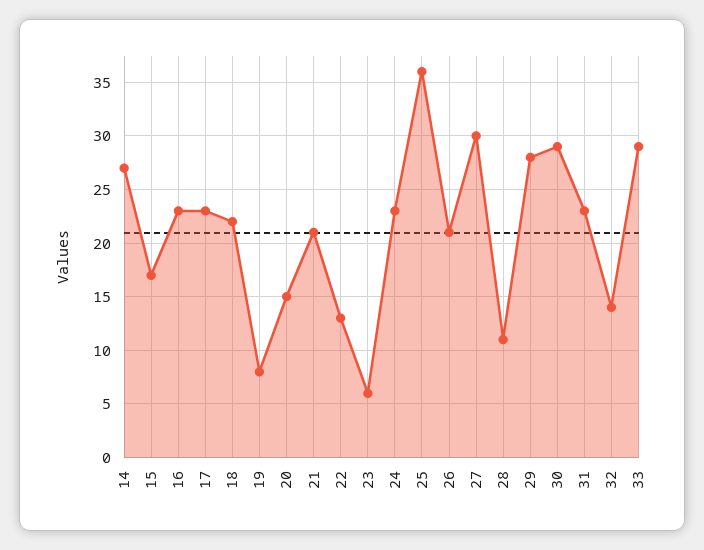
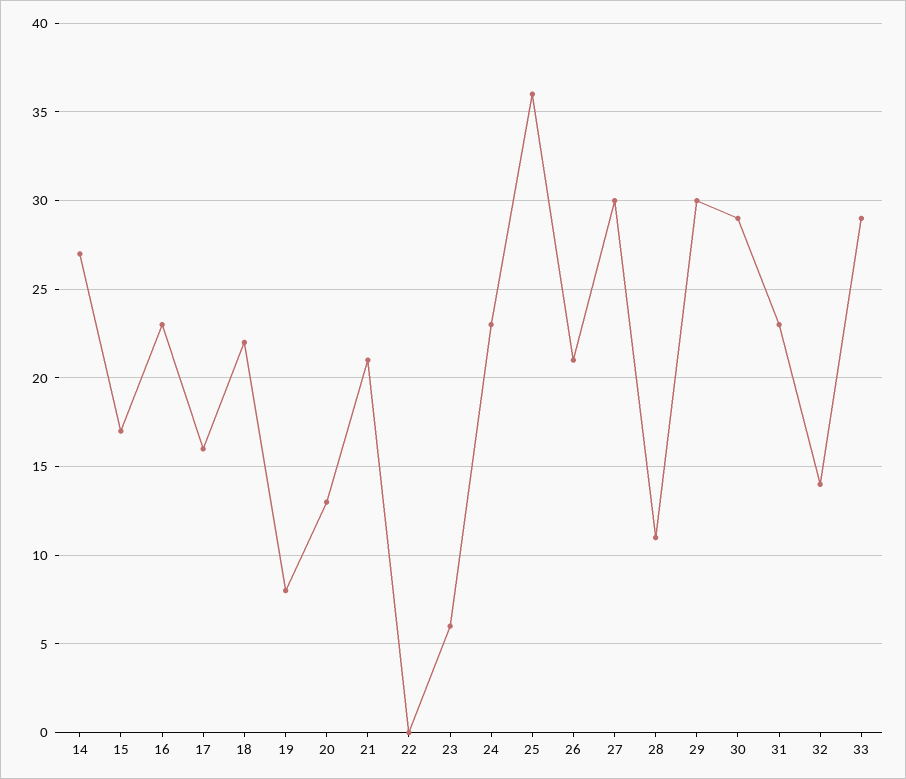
  {
    "14": 27,
    "15": 17,
    "16": 23,
-   "17": 23,
+   "17": 16,
    "18": 22,
    "19": 8,
-   "20": 15,
+   "20": 13,
    "21": 21,
-   "22": 13,
+   "22": 0,
    "23": 6,
    "24": 23,
    "25": 36,
    "26": 21,
    "27": 30,
    "28": 11,
-   "29": 28,
+   "29": 30,
    "30": 29,
    "31": 23,
    "32": 14,
    "33": 29
  }

